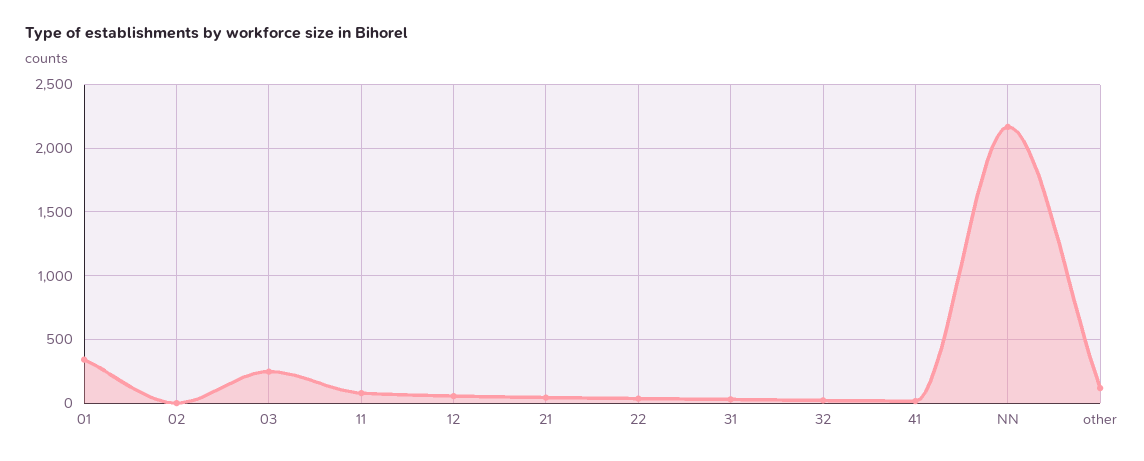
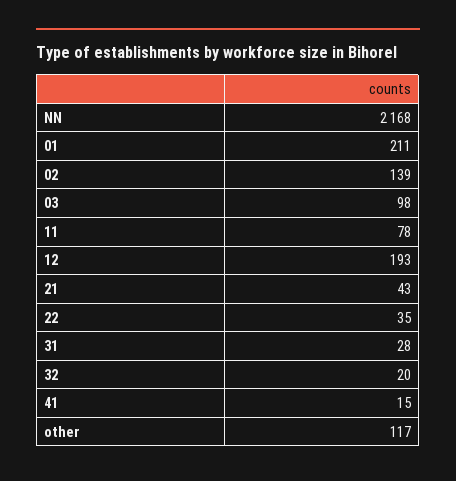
  {
-   "01": 350,
+   "01": 211,
-   "02": 0,
+   "02": 139,
-   "03": 250,
+   "03": 98,
    "11": 78,
-   "12": 50,
+   "12": 193,
    "21": 43,
    "22": 35,
    "31": 28,
    "32": 20,
    "41": 15,
    "NN": 2168,
    "other": 117
  }

